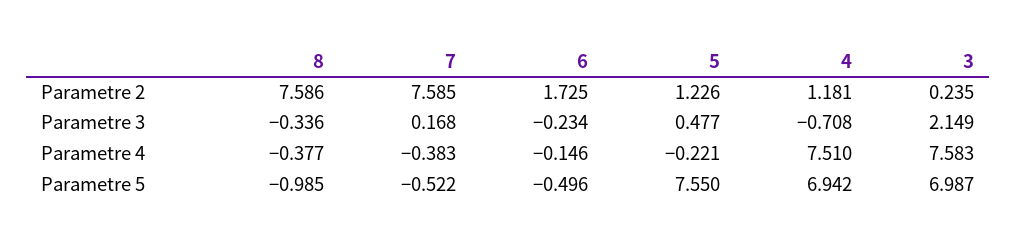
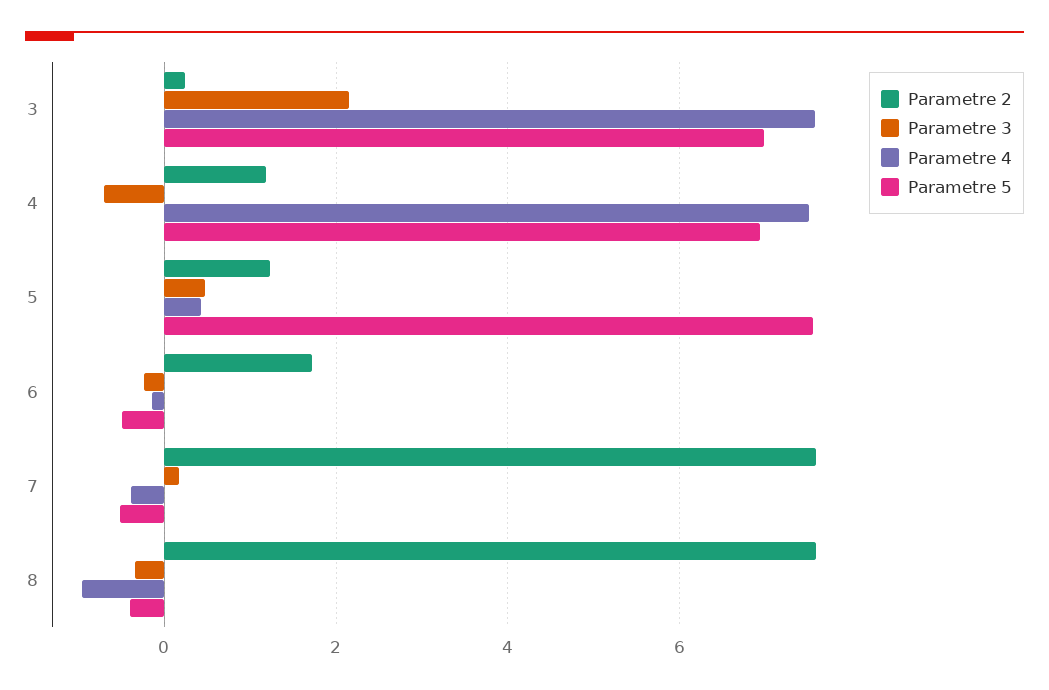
  {
    "Parametre 2": {
      "8": 7.586,
      "7": 7.585,
      "6": 1.725,
      "5": 1.226,
      "4": 1.181,
      "3": 0.235
    },
    "Parametre 3": {
      "8": -0.336,
      "7": 0.168,
      "6": -0.234,
      "5": 0.477,
      "4": -0.708,
      "3": 2.149
    },
    "Parametre 4": {
-     "8": -0.377,
+     "8": -1,
      "7": -0.383,
      "6": -0.146,
-     "5": -0.221,
+     "5": 0.4,
      "4": 7.51,
      "3": 7.583
    },
    "Parametre 5": {
-     "8": -0.985,
+     "8": -0.4,
      "7": -0.522,
      "6": -0.496,
      "5": 7.55,
      "4": 6.942,
      "3": 6.987
    }
  }

